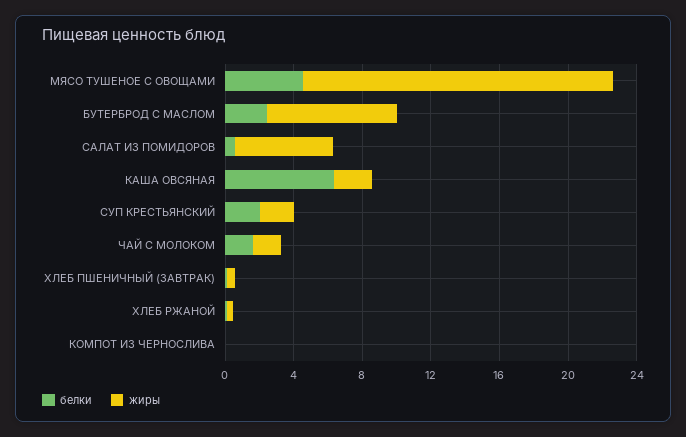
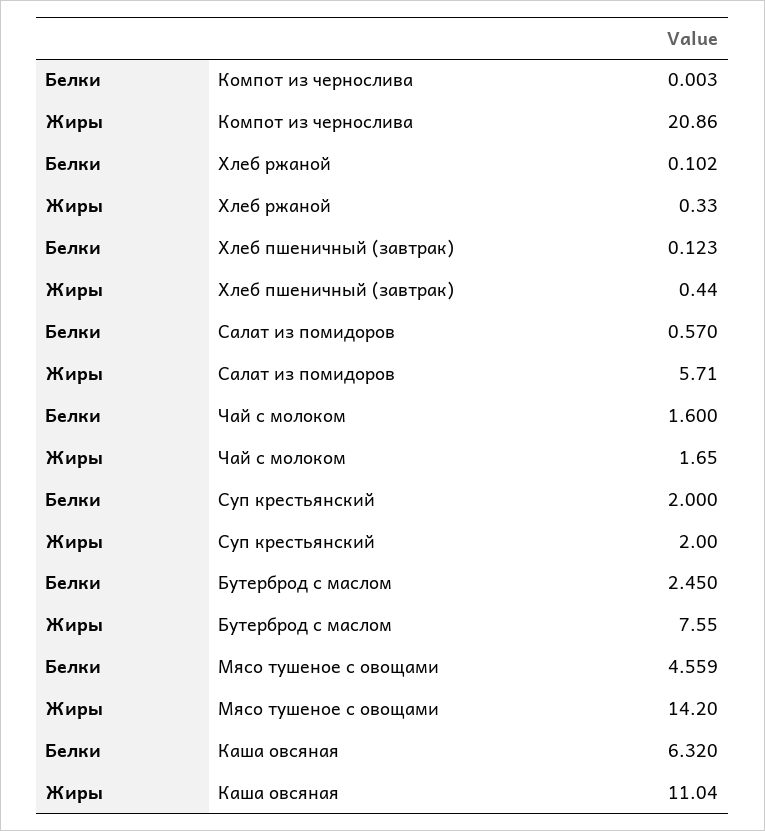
  {
    "белки": {
      "МЯСО ТУШЕНОЕ С ОВОЩАМИ": 4.559,
      "БУТЕРБРОД С МАСЛОМ": 2.45,
      "САЛАТ ИЗ ПОМИДОРОВ": 0.57,
      "КАША ОВСЯНАЯ": 6.32,
      "СУП КРЕСТЬЯНСКИЙ": 2,
      "ЧАЙ С МОЛОКОМ": 1.6,
      "ХЛЕБ ПШЕНИЧНЫЙ (ЗАВТРАК)": 0.123,
      "ХЛЕБ РЖАНОЙ": 0.102,
      "КОМПОТ ИЗ ЧЕРНОСЛИВА": 0.003
    },
    "жиры": {
-     "МЯСО ТУШЕНОЕ С ОВОЩАМИ": 18,
+     "МЯСО ТУШЕНОЕ С ОВОЩАМИ": 14.2,
      "БУТЕРБРОД С МАСЛОМ": 7.55,
      "САЛАТ ИЗ ПОМИДОРОВ": 5.71,
-     "КАША ОВСЯНАЯ": 2,
+     "КАША ОВСЯНАЯ": 11.04,
      "СУП КРЕСТЬЯНСКИЙ": 2,
      "ЧАЙ С МОЛОКОМ": 1.65,
      "ХЛЕБ ПШЕНИЧНЫЙ (ЗАВТРАК)": 0.44,
      "ХЛЕБ РЖАНОЙ": 0.33,
-     "КОМПОТ ИЗ ЧЕРНОСЛИВА": 0
+     "КОМПОТ ИЗ ЧЕРНОСЛИВА": 20.86
    }
  }

